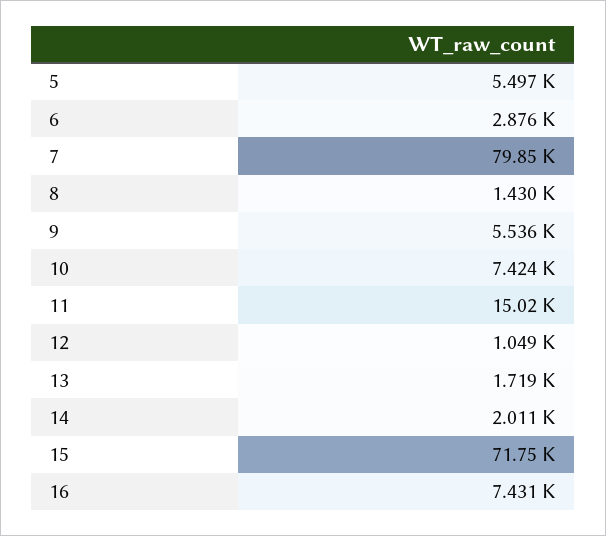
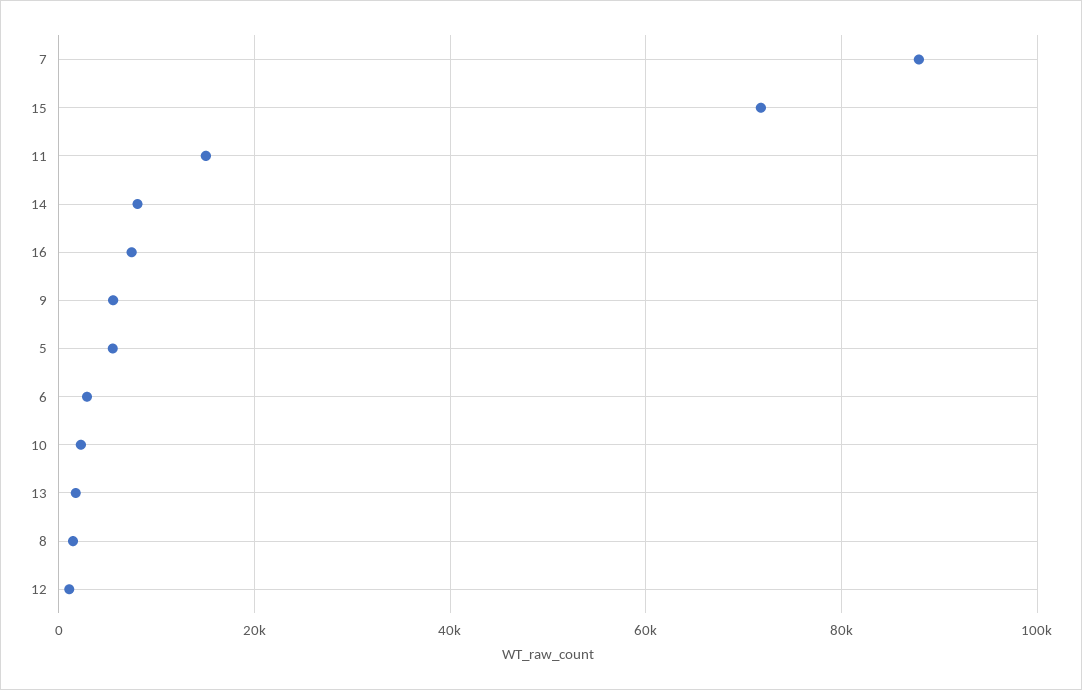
  {
    "5": 5497,
    "6": 2876,
-   "7": 79850,
+   "7": 88000,
    "8": 1430,
    "9": 5536,
-   "10": 7424,
+   "10": 2000,
    "11": 15020,
    "12": 1049,
    "13": 1719,
-   "14": 2011,
+   "14": 8000,
    "15": 71750,
    "16": 7431
  }

